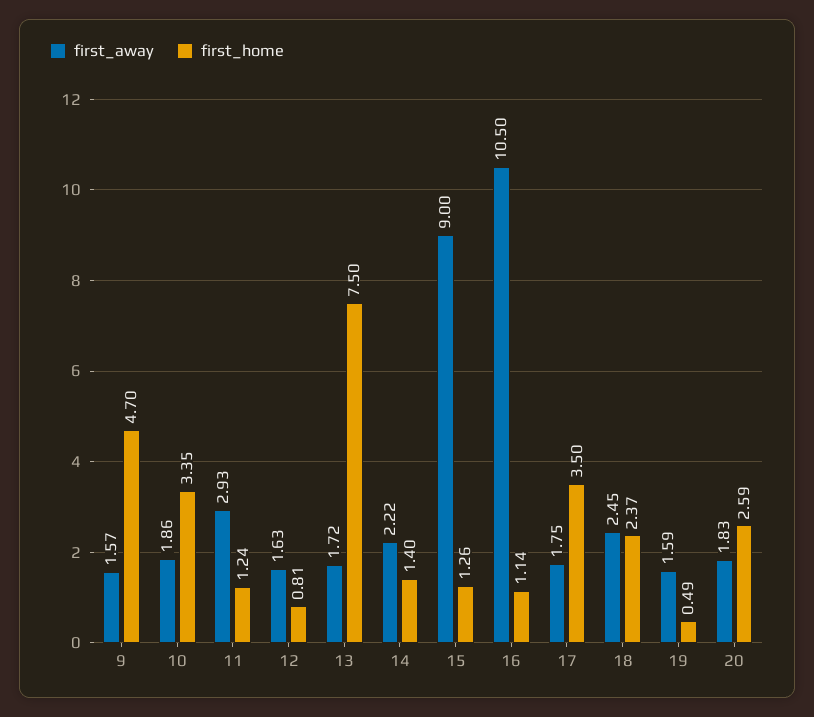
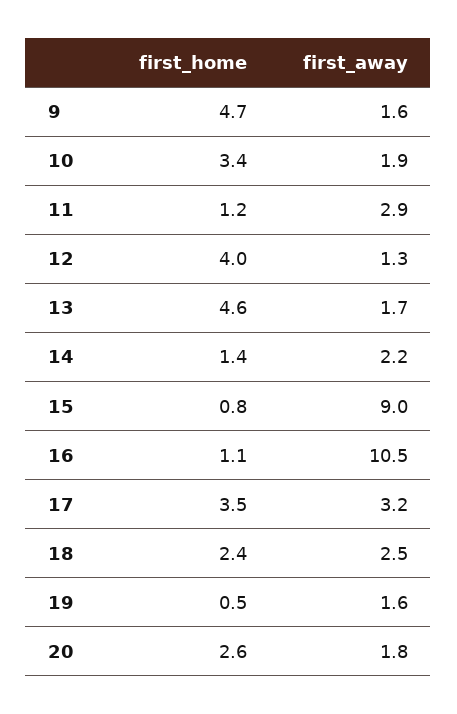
  {
    "first_away": {
      "9": 1.57,
      "10": 1.86,
      "11": 2.93,
-     "12": 1.63,
+     "12": 1.3,
      "13": 1.72,
      "14": 2.22,
      "15": 9,
      "16": 10.5,
-     "17": 1.75,
+     "17": 3.2,
      "18": 2.45,
      "19": 1.59,
      "20": 1.83
    },
    "first_home": {
      "9": 4.7,
      "10": 3.35,
      "11": 1.24,
-     "12": 0.81,
+     "12": 4,
-     "13": 7.5,
+     "13": 4.6,
      "14": 1.4,
-     "15": 1.26,
+     "15": 0.8,
      "16": 1.14,
      "17": 3.5,
      "18": 2.37,
      "19": 0.49,
      "20": 2.59
    }
  }

